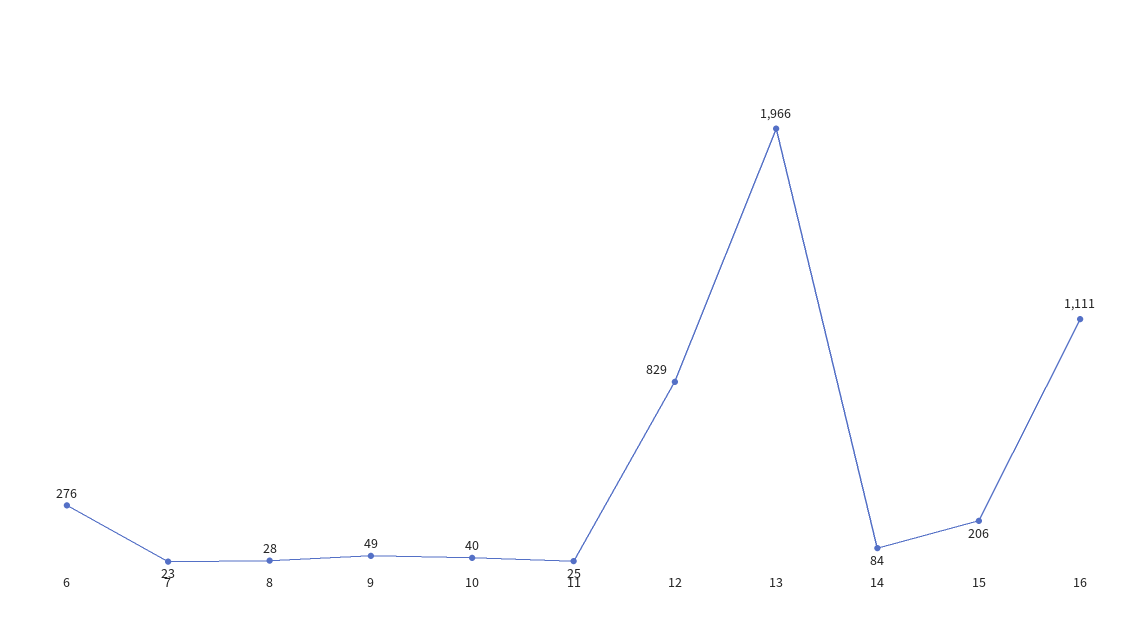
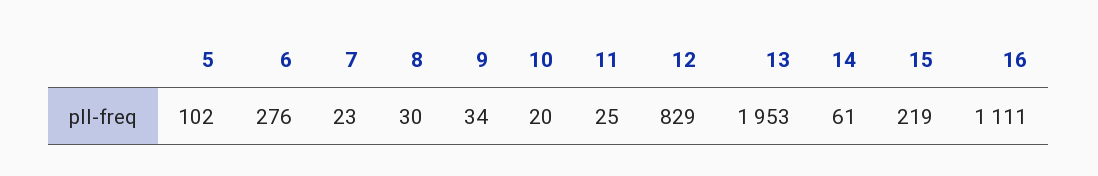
  {
    "6": 276,
    "7": 23,
-   "8": 28,
+   "8": 30,
-   "9": 49,
+   "9": 34,
-   "10": 40,
+   "10": 20,
    "11": 25,
    "12": 829,
-   "13": 1966,
+   "13": 1953,
-   "14": 84,
+   "14": 61,
-   "15": 206,
+   "15": 219,
-   "16": 1111
+   "16": 1111,
+   "5": 102
  }

